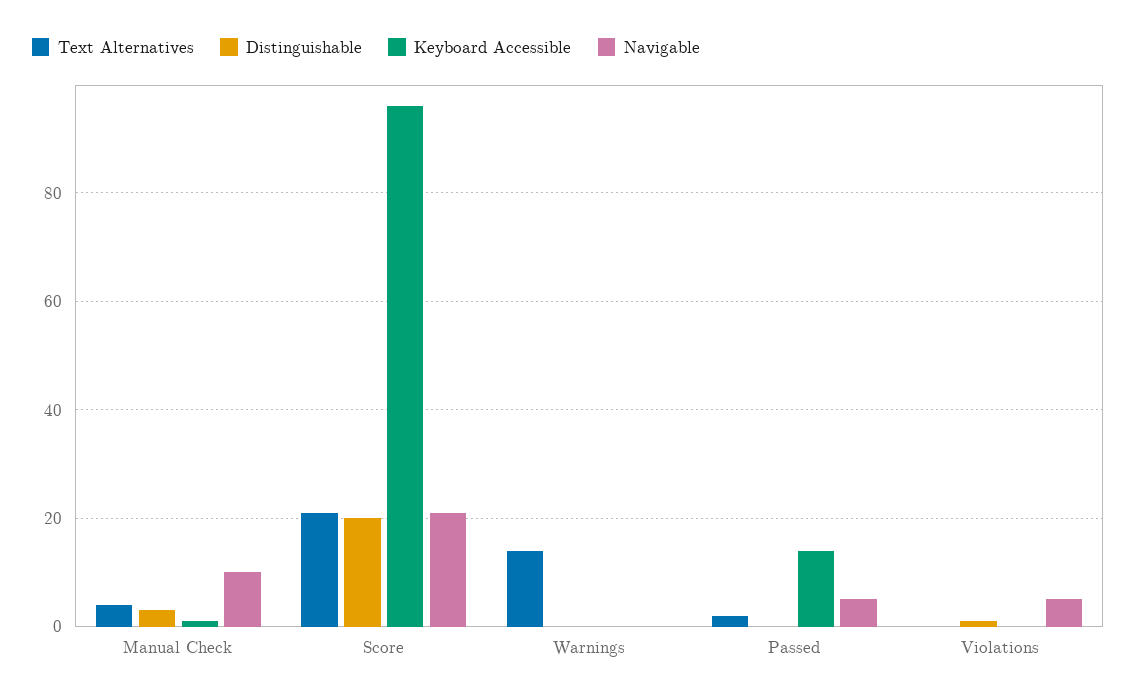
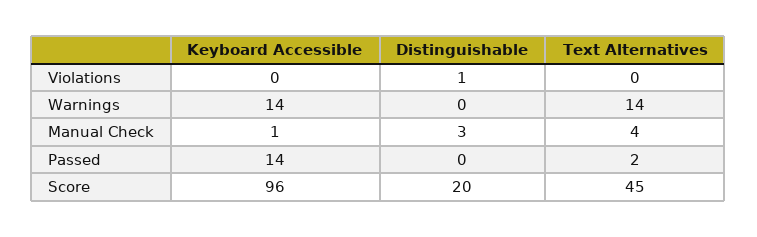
  {
    "Text Alternatives": {
      "Manual Check": 4,
-     "Score": 20,
+     "Score": 45,
      "Warnings": 14,
      "Passed": 2,
      "Violations": 0
    },
    "Distinguishable": {
      "Manual Check": 3,
      "Score": 20,
      "Warnings": 0,
      "Passed": 0,
      "Violations": 1
    },
    "Keyboard Accessible": {
      "Manual Check": 1,
      "Score": 96,
-     "Warnings": 0,
+     "Warnings": 14,
      "Passed": 14,
      "Violations": 0
-   },
+   }
-   "Navigable": {
-     "Manual Check": 10,
-     "Score": 20,
-     "Warnings": 0,
-     "Passed": 5,
-     "Violations": 5
-   }
  }

